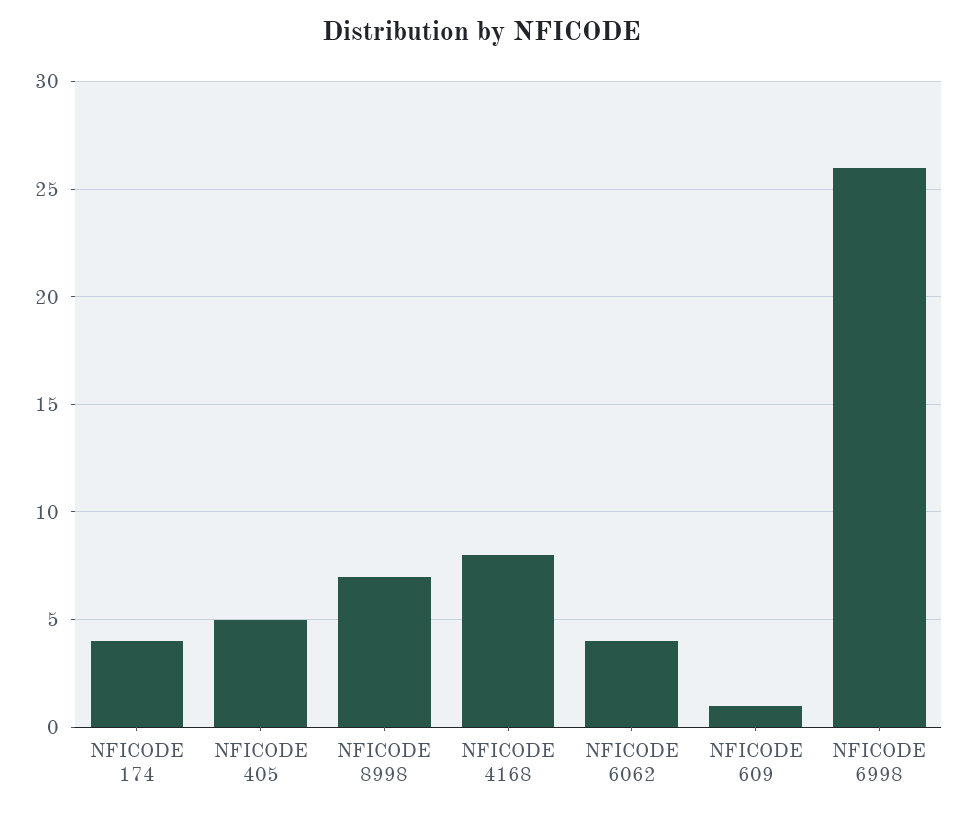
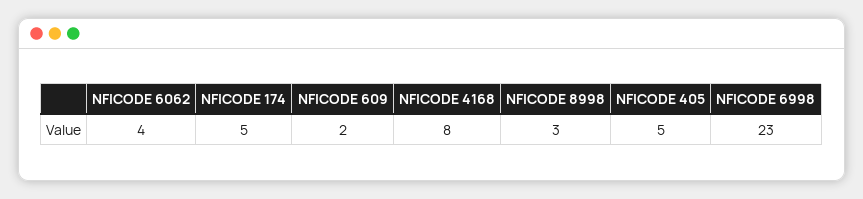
  {
-   "NFICODE 174": 4,
+   "NFICODE 174": 5,
    "NFICODE 405": 5,
-   "NFICODE 8998": 7,
+   "NFICODE 8998": 3,
    "NFICODE 4168": 8,
    "NFICODE 6062": 4,
-   "NFICODE 609": 1,
+   "NFICODE 609": 2,
-   "NFICODE 6998": 26
+   "NFICODE 6998": 23
  }

